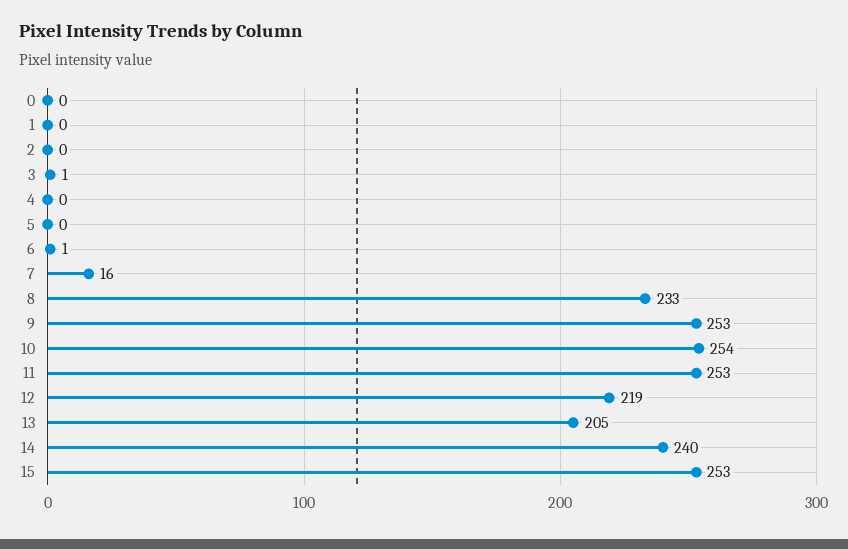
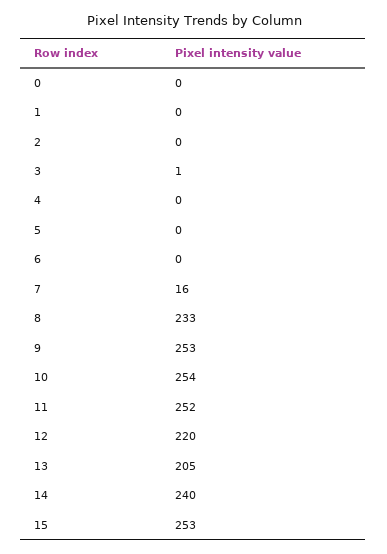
  {
    "0": 0,
    "1": 0,
    "2": 0,
    "3": 1,
    "4": 0,
    "5": 0,
-   "6": 1,
+   "6": 0,
    "7": 16,
    "8": 233,
    "9": 253,
    "10": 254,
-   "11": 253,
+   "11": 252,
-   "12": 219,
+   "12": 220,
    "13": 205,
    "14": 240,
    "15": 253
  }

